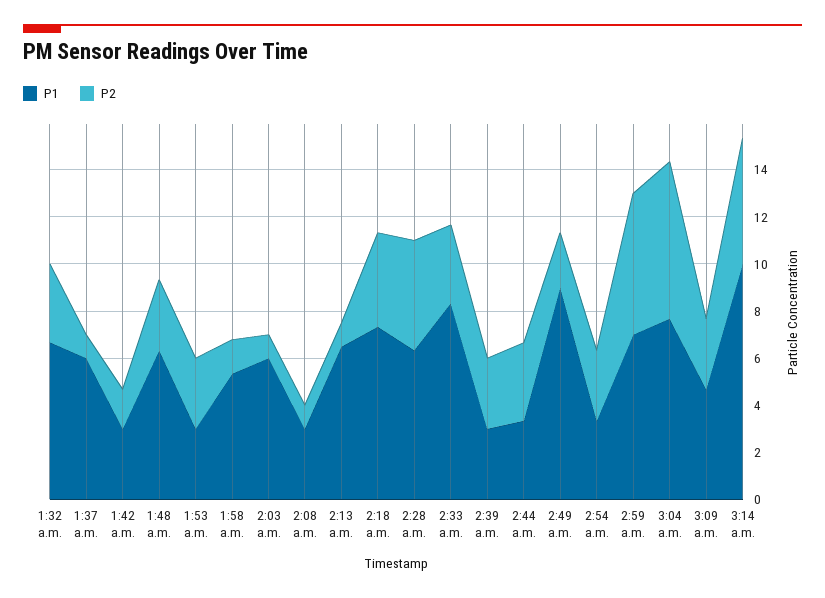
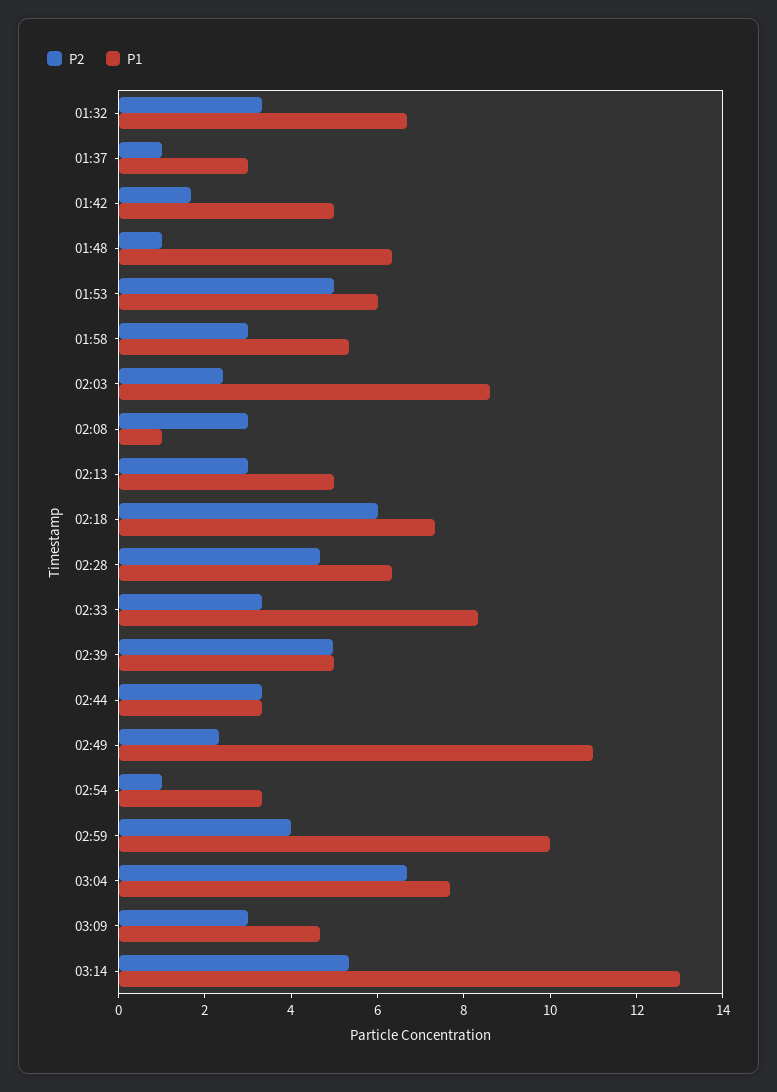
  {
    "P1": {
      "1:32 a.m.": 6.5,
-     "1:37 a.m.": 6,
+     "1:37 a.m.": 3,
-     "1:42 a.m.": 3,
+     "1:42 a.m.": 5,
      "1:48 a.m.": 6.5,
-     "1:53 a.m.": 3,
+     "1:53 a.m.": 6,
      "1:58 a.m.": 5.5,
-     "2:03 a.m.": 6,
+     "2:03 a.m.": 8.5,
-     "2:08 a.m.": 3,
+     "2:08 a.m.": 1,
-     "2:13 a.m.": 6.5,
+     "2:13 a.m.": 5,
      "2:18 a.m.": 7.5,
      "2:28 a.m.": 6.5,
      "2:33 a.m.": 8.5,
-     "2:39 a.m.": 3,
+     "2:39 a.m.": 5,
      "2:44 a.m.": 3.5,
-     "2:49 a.m.": 9,
+     "2:49 a.m.": 11,
      "2:54 a.m.": 3.5,
-     "2:59 a.m.": 7,
+     "2:59 a.m.": 10,
      "3:04 a.m.": 7.5,
      "3:09 a.m.": 4.5,
-     "3:14 a.m.": 10
+     "3:14 a.m.": 13
    },
    "P2": {
      "1:32 a.m.": 3.5,
      "1:37 a.m.": 1,
      "1:42 a.m.": 1.5,
-     "1:48 a.m.": 3,
+     "1:48 a.m.": 1,
-     "1:53 a.m.": 3,
+     "1:53 a.m.": 5,
-     "1:58 a.m.": 1.5,
+     "1:58 a.m.": 3,
-     "2:03 a.m.": 1,
+     "2:03 a.m.": 2.5,
-     "2:08 a.m.": 1,
+     "2:08 a.m.": 3,
-     "2:13 a.m.": 1,
+     "2:13 a.m.": 3,
-     "2:18 a.m.": 4,
+     "2:18 a.m.": 6,
      "2:28 a.m.": 4.5,
      "2:33 a.m.": 3.5,
-     "2:39 a.m.": 3,
+     "2:39 a.m.": 5,
      "2:44 a.m.": 3.5,
      "2:49 a.m.": 2.5,
-     "2:54 a.m.": 3,
+     "2:54 a.m.": 1,
-     "2:59 a.m.": 6,
+     "2:59 a.m.": 4,
      "3:04 a.m.": 6.5,
      "3:09 a.m.": 3,
      "3:14 a.m.": 5.5
    }
  }

